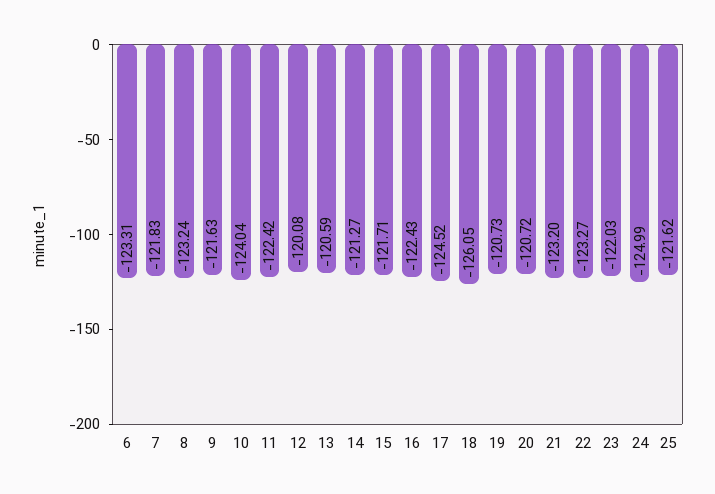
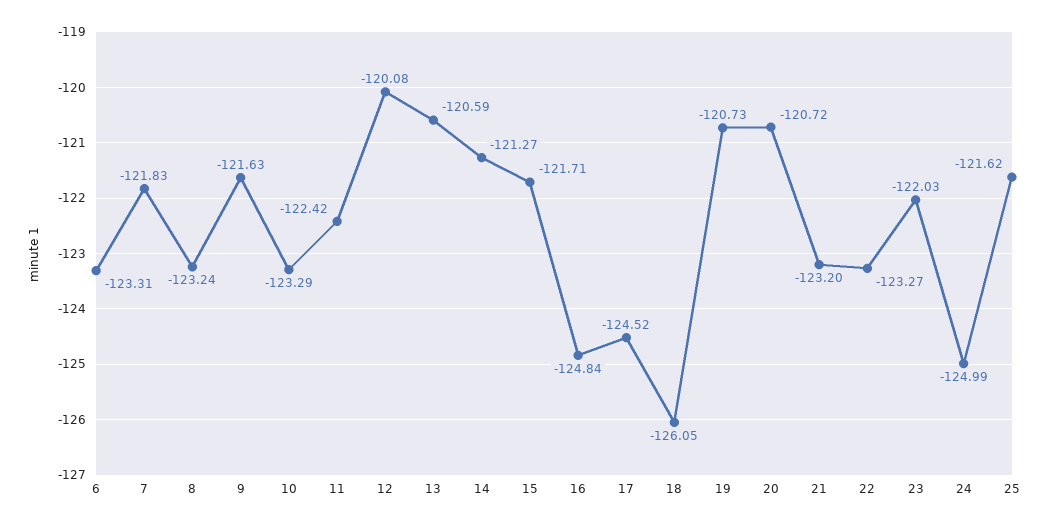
  {
    "6": -123.31,
    "7": -121.83,
    "8": -123.24,
    "9": -121.63,
-   "10": -124.04,
+   "10": -123.29,
    "11": -122.42,
    "12": -120.08,
    "13": -120.59,
    "14": -121.27,
    "15": -121.71,
-   "16": -122.43,
+   "16": -124.84,
    "17": -124.52,
    "18": -126.05,
    "19": -120.73,
    "20": -120.72,
    "21": -123.2,
    "22": -123.27,
    "23": -122.03,
    "24": -124.99,
    "25": -121.62
  }

